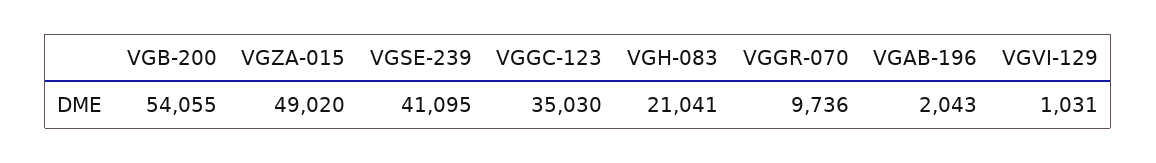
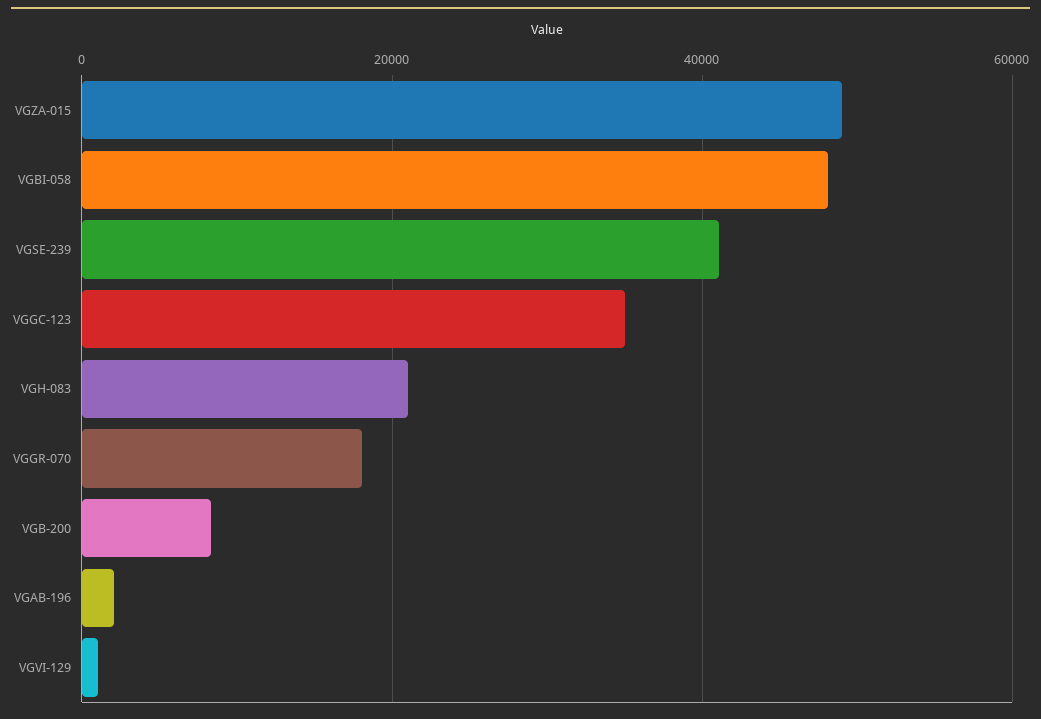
  {
-   "VGB-200": 54055,
+   "VGB-200": 8000,
    "VGZA-015": 49020,
    "VGSE-239": 41095,
    "VGGC-123": 35030,
    "VGH-083": 21041,
-   "VGGR-070": 9736,
+   "VGGR-070": 18000,
    "VGAB-196": 2043,
-   "VGVI-129": 1031
+   "VGVI-129": 1031,
+   "VGBI-058": 48000
  }

